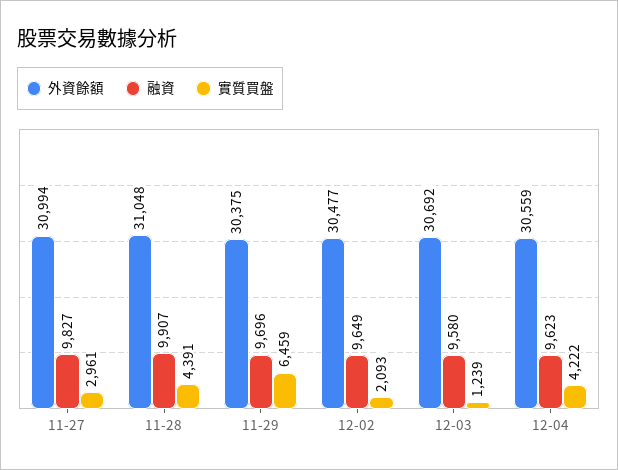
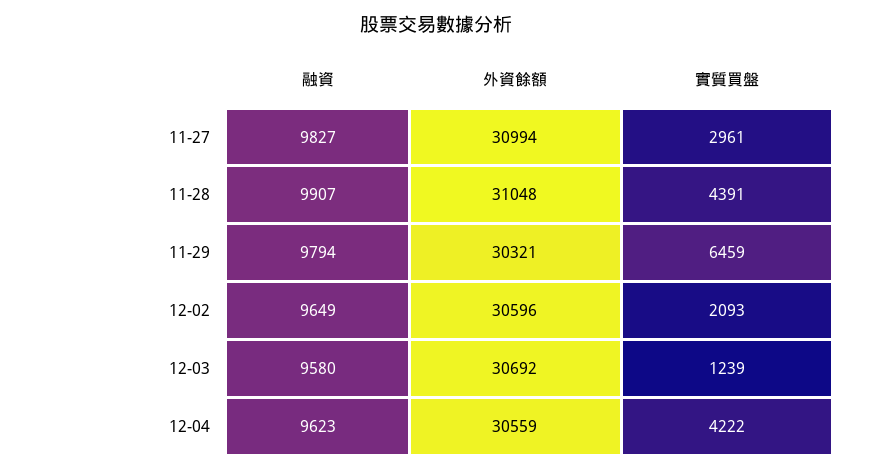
  {
    "外資餘額": {
      "11-27": 30994,
      "11-28": 31048,
-     "11-29": 30375,
+     "11-29": 30321,
-     "12-02": 30477,
+     "12-02": 30596,
      "12-03": 30692,
      "12-04": 30559
    },
    "融資": {
      "11-27": 9827,
      "11-28": 9907,
-     "11-29": 9696,
+     "11-29": 9794,
      "12-02": 9649,
      "12-03": 9580,
      "12-04": 9623
    },
    "實質買盤": {
      "11-27": 2961,
      "11-28": 4391,
      "11-29": 6459,
      "12-02": 2093,
      "12-03": 1239,
      "12-04": 4222
    }
  }

